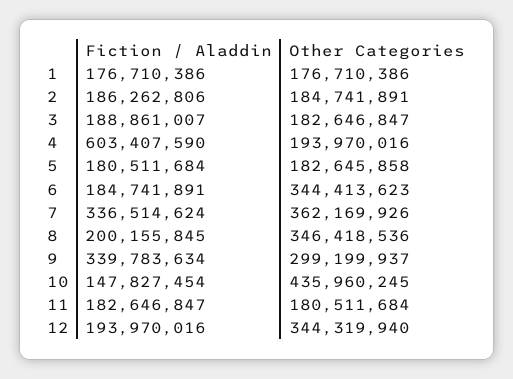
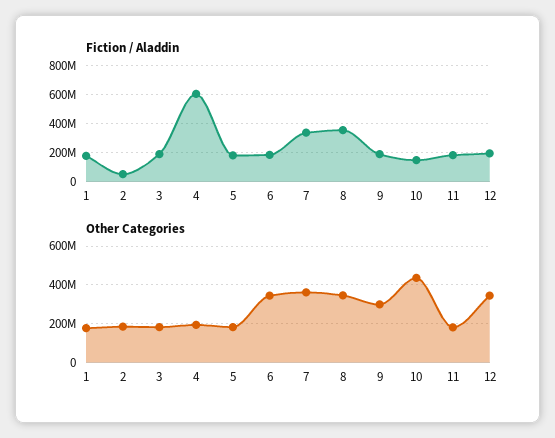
  {
    "Fiction / Aladdin": {
      "1": 176710386,
-     "2": 186262806,
+     "2": 50000000,
      "3": 188861007,
      "4": 603407590,
      "5": 180511684,
      "6": 184741891,
      "7": 336514624,
-     "8": 200155845,
+     "8": 350000000,
-     "9": 339783634,
+     "9": 200000000,
      "10": 147827454,
      "11": 182646847,
      "12": 193970016
    },
    "Other Categories": {
      "1": 176710386,
      "2": 184741891,
      "3": 182646847,
      "4": 193970016,
      "5": 182645858,
      "6": 344413623,
      "7": 362169926,
      "8": 346418536,
      "9": 299199937,
      "10": 435960245,
      "11": 180511684,
      "12": 344319940
    }
  }

